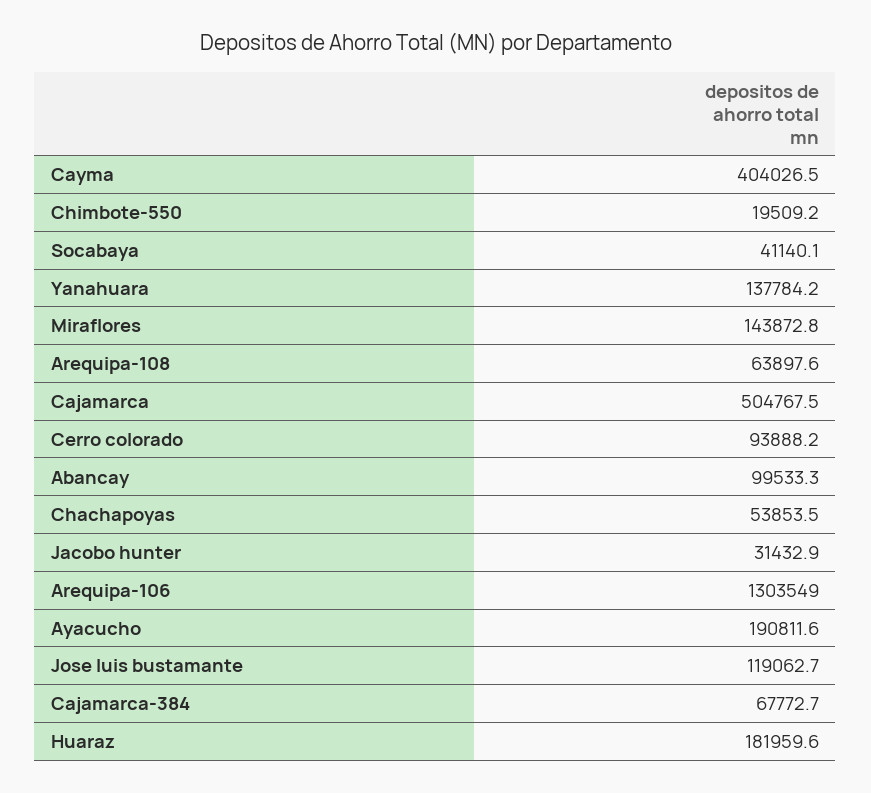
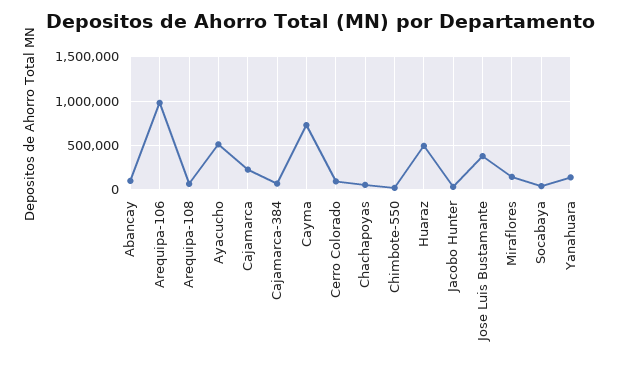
  {
-   "Cayma": 404026.5,
+   "Cayma": 700000,
    "Chimbote-550": 19509.2,
    "Socabaya": 41140.1,
    "Yanahuara": 137784.2,
    "Miraflores": 143872.8,
    "Arequipa-108": 63897.6,
-   "Cajamarca": 504767.5,
+   "Cajamarca": 200000,
    "Cerro colorado": 93888.2,
    "Abancay": 99533.3,
    "Chachapoyas": 53853.5,
    "Jacobo hunter": 31432.9,
-   "Arequipa-106": 1303549,
+   "Arequipa-106": 1000000,
-   "Ayacucho": 190811.6,
+   "Ayacucho": 500000,
-   "Jose luis bustamante": 119062.7,
+   "Jose luis bustamante": 400000,
    "Cajamarca-384": 67772.7,
-   "Huaraz": 181959.6
+   "Huaraz": 500000
  }

